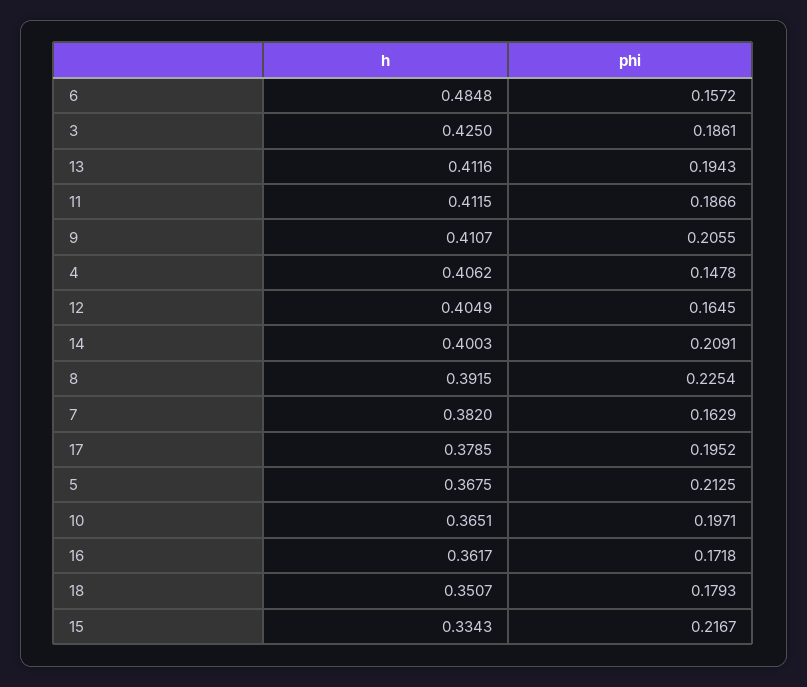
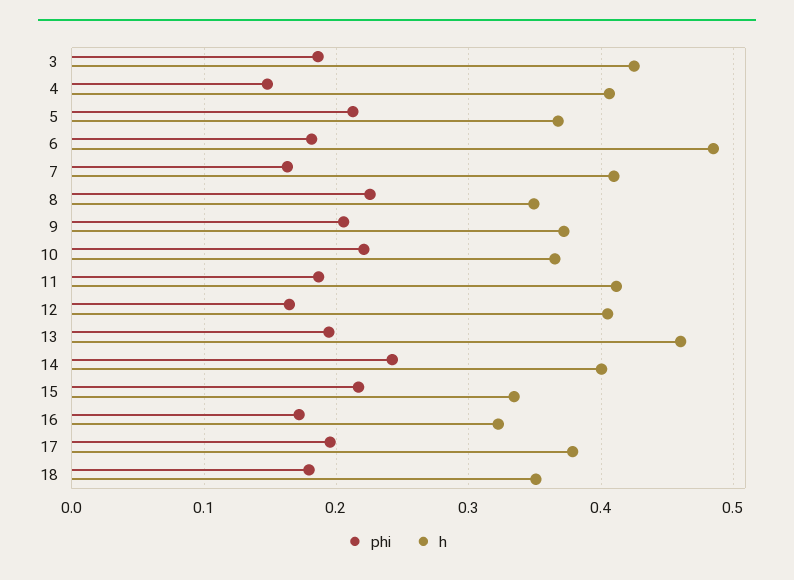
  {
    "h": {
      "6": 0.4848,
      "3": 0.425,
-     "13": 0.4116,
+     "13": 0.46,
      "11": 0.4115,
-     "9": 0.4107,
+     "9": 0.37,
      "4": 0.4062,
      "12": 0.4049,
      "14": 0.4003,
-     "8": 0.3915,
+     "8": 0.35,
-     "7": 0.382,
+     "7": 0.41,
      "17": 0.3785,
      "5": 0.3675,
      "10": 0.3651,
-     "16": 0.3617,
+     "16": 0.32,
      "18": 0.3507,
      "15": 0.3343
    },
    "phi": {
-     "6": 0.1572,
+     "6": 0.18,
      "3": 0.1861,
      "13": 0.1943,
      "11": 0.1866,
      "9": 0.2055,
      "4": 0.1478,
      "12": 0.1645,
-     "14": 0.2091,
+     "14": 0.24,
      "8": 0.2254,
      "7": 0.1629,
      "17": 0.1952,
      "5": 0.2125,
-     "10": 0.1971,
+     "10": 0.22,
      "16": 0.1718,
      "18": 0.1793,
      "15": 0.2167
    }
  }

